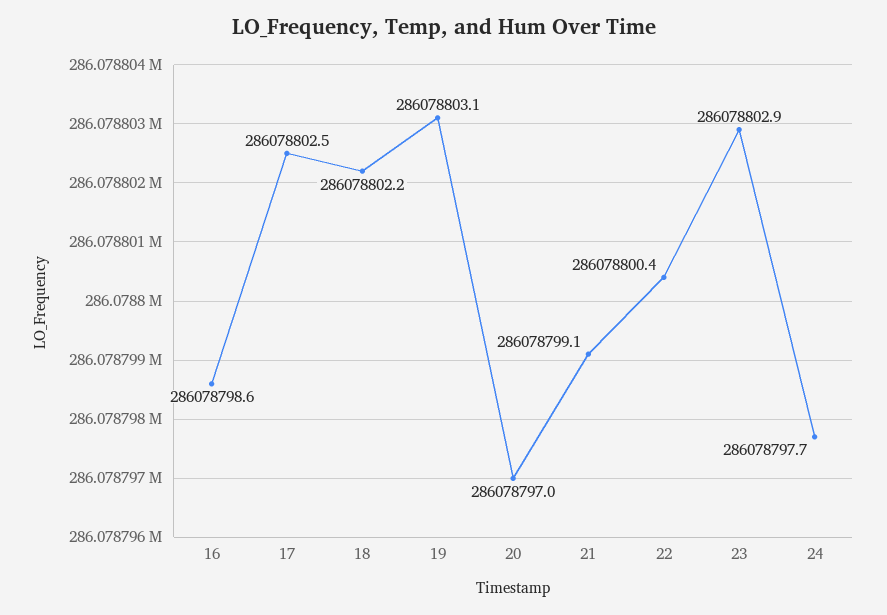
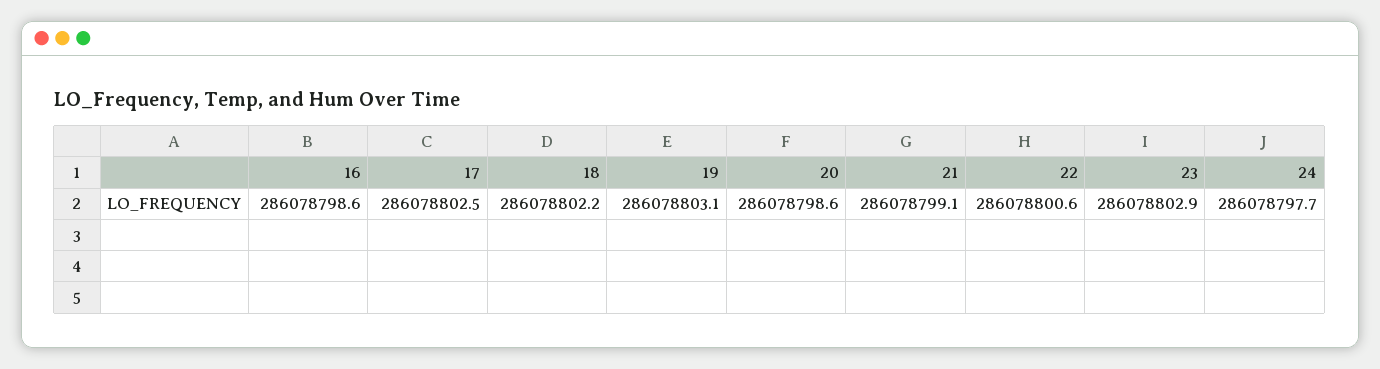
  {
    "16": 286078798.6,
    "17": 286078802.5,
    "18": 286078802.2,
    "19": 286078803.1,
-   "20": 286078797,
+   "20": 286078798.6,
    "21": 286078799.1,
-   "22": 286078800.4,
+   "22": 286078800.6,
    "23": 286078802.9,
    "24": 286078797.7
  }

